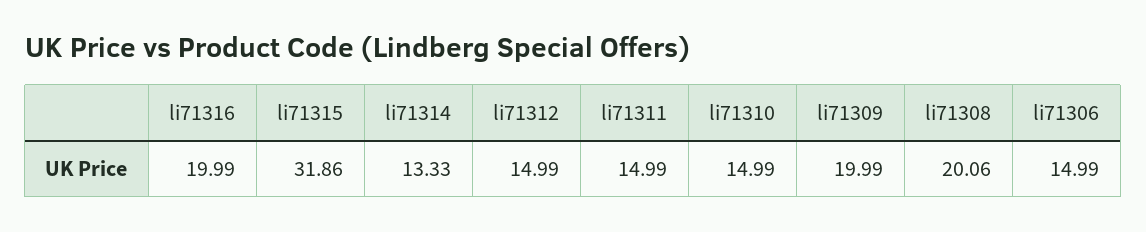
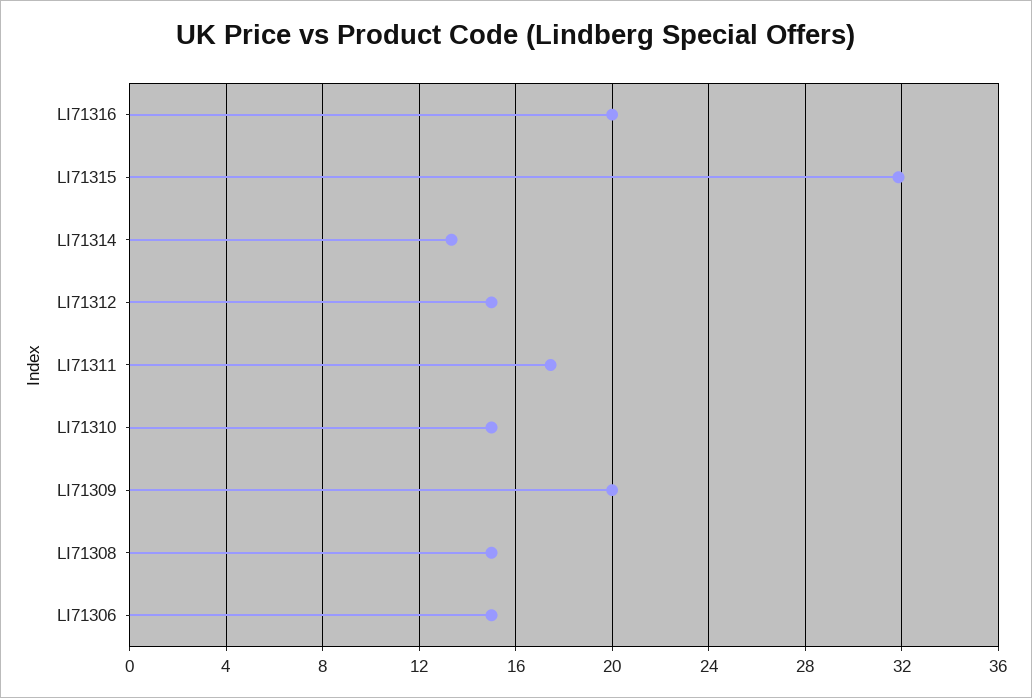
  {
    "li71316": 19.99,
    "li71315": 31.86,
    "li71314": 13.33,
    "li71312": 14.99,
-   "li71311": 14.99,
+   "li71311": 17.5,
    "li71310": 14.99,
    "li71309": 19.99,
-   "li71308": 20.06,
+   "li71308": 15,
    "li71306": 14.99
  }

